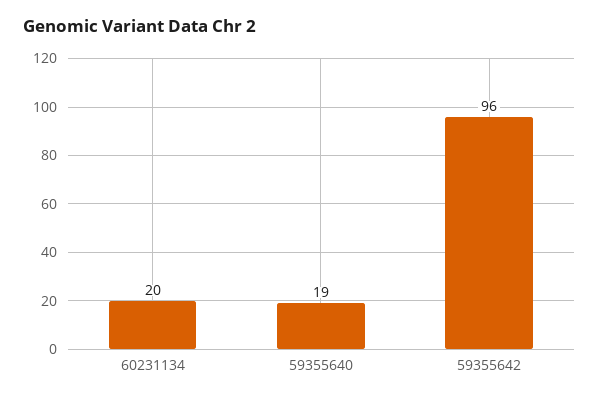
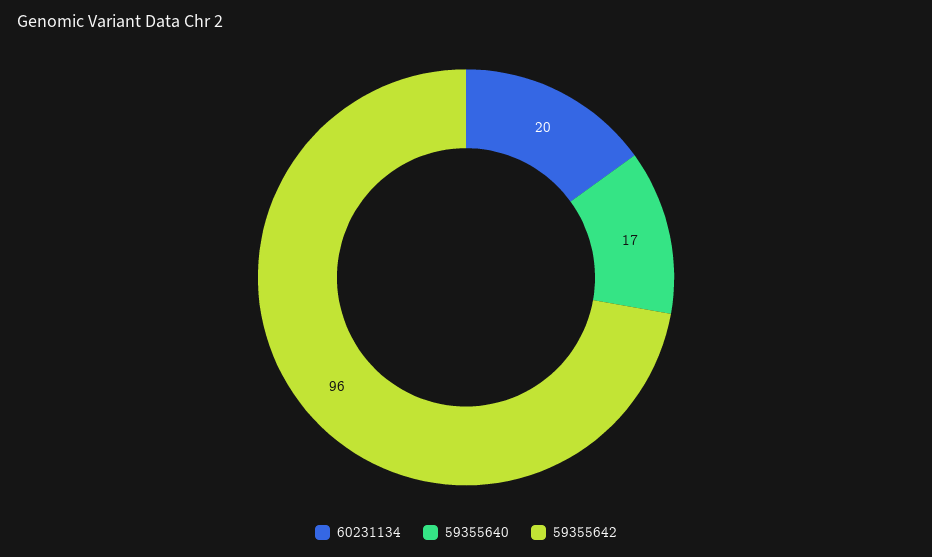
  {
    "60231134": 20,
-   "59355640": 19,
+   "59355640": 17,
    "59355642": 96
  }

